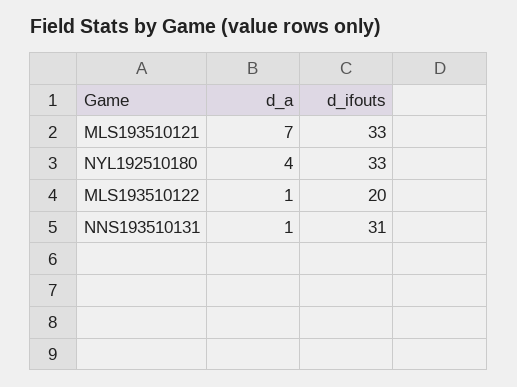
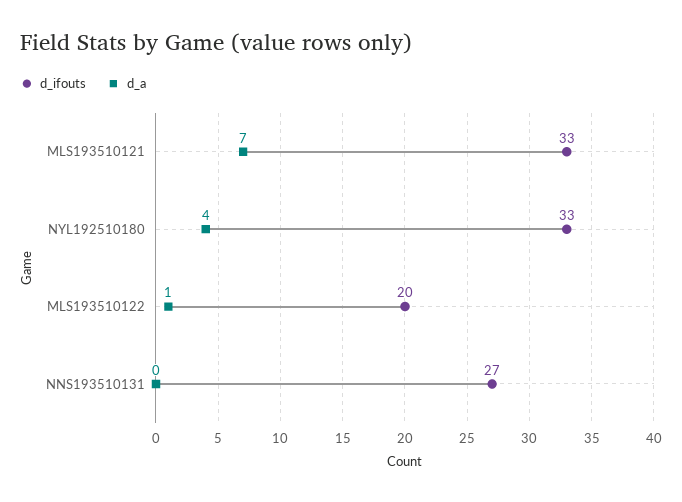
  {
    "d_a": {
      "MLS193510121": 7,
      "NYL192510180": 4,
      "MLS193510122": 1,
-     "NNS193510131": 1
+     "NNS193510131": 0
    },
    "d_ifouts": {
      "MLS193510121": 33,
      "NYL192510180": 33,
      "MLS193510122": 20,
-     "NNS193510131": 31
+     "NNS193510131": 27
    }
  }

